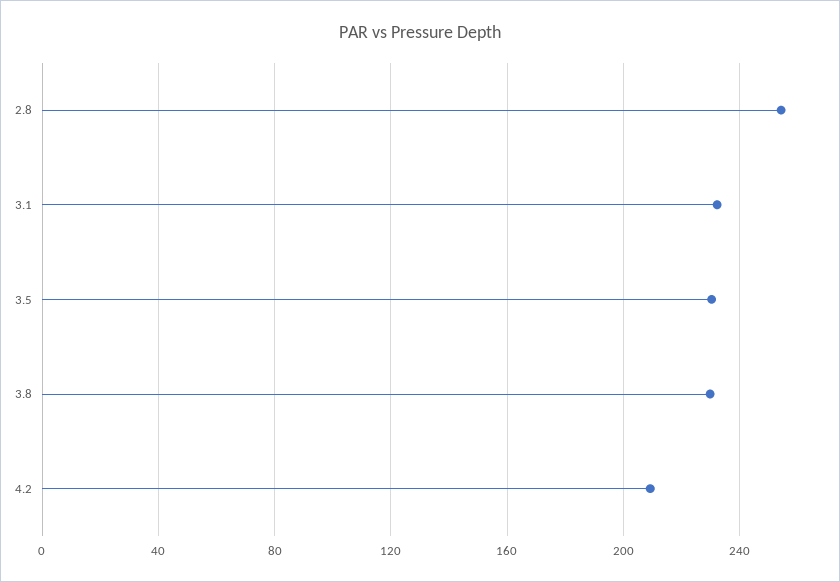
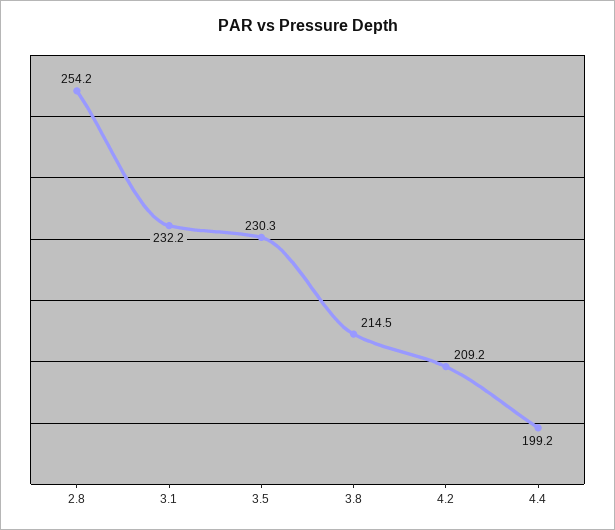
  {
    "2.8": 254.2,
    "3.1": 232.2,
    "3.5": 230.3,
-   "3.8": 230,
+   "3.8": 214.5,
-   "4.2": 209.2
+   "4.2": 209.2,
+   "4.4": 199.2
  }

